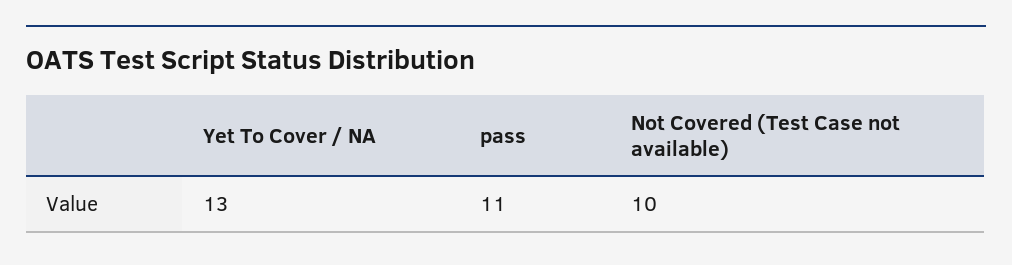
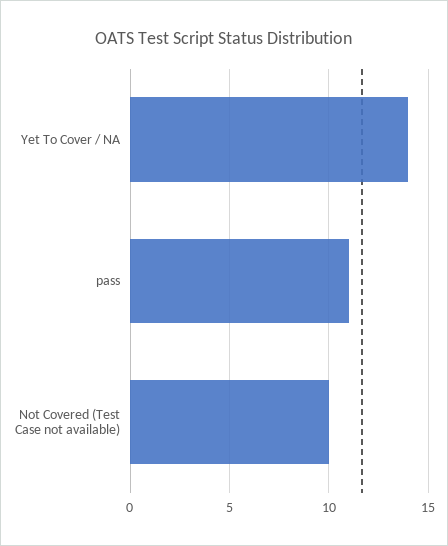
  {
-   "Yet To Cover / NA": 13,
+   "Yet To Cover / NA": 14,
    "pass": 11,
    "Not Covered (Test Case not available)": 10
  }

